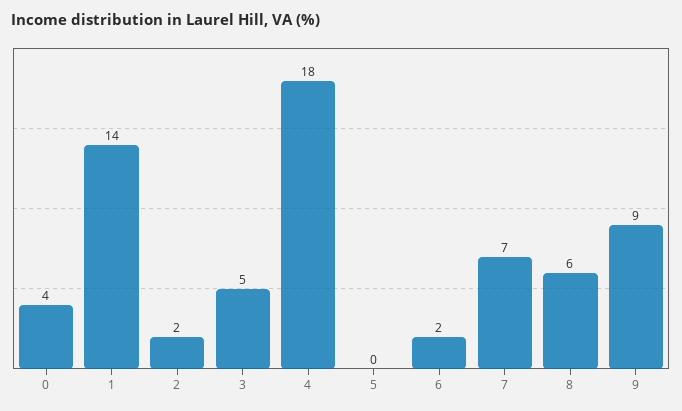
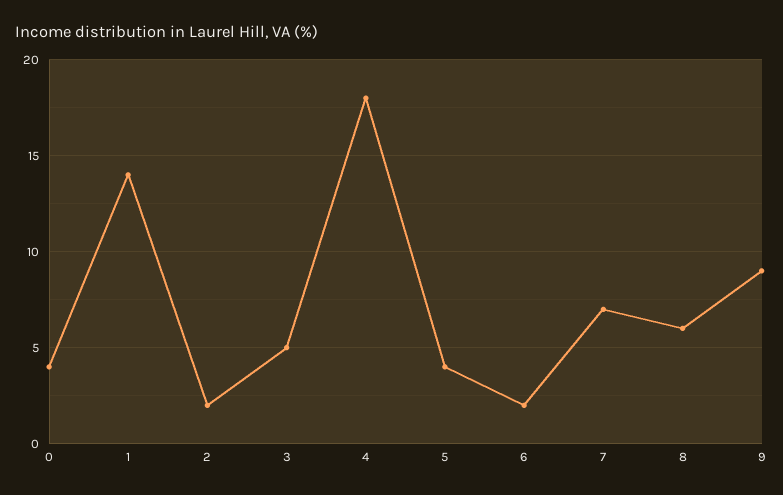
  {
    "0": 4,
    "1": 14,
    "2": 2,
    "3": 5,
    "4": 18,
-   "5": 0,
+   "5": 4,
    "6": 2,
    "7": 7,
    "8": 6,
    "9": 9
  }

